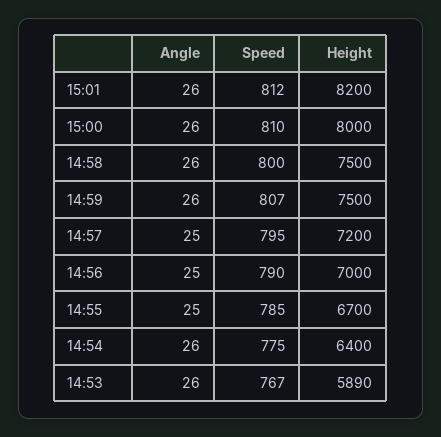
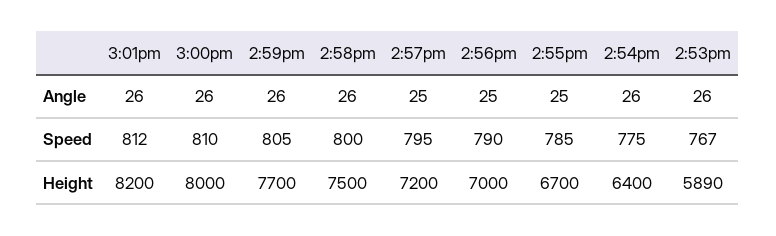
  {
    "Angle": {
      "15:01": 26,
      "15:00": 26,
      "14:58": 26,
      "14:59": 26,
      "14:57": 25,
      "14:56": 25,
      "14:55": 25,
      "14:54": 26,
      "14:53": 26
    },
    "Speed": {
      "15:01": 812,
      "15:00": 810,
      "14:58": 800,
-     "14:59": 807,
+     "14:59": 805,
      "14:57": 795,
      "14:56": 790,
      "14:55": 785,
      "14:54": 775,
      "14:53": 767
    },
    "Height": {
      "15:01": 8200,
      "15:00": 8000,
      "14:58": 7500,
-     "14:59": 7500,
+     "14:59": 7700,
      "14:57": 7200,
      "14:56": 7000,
      "14:55": 6700,
      "14:54": 6400,
      "14:53": 5890
    }
  }

